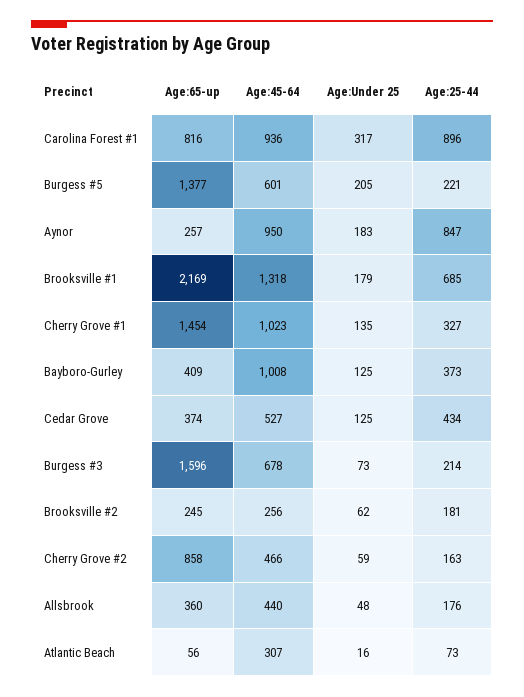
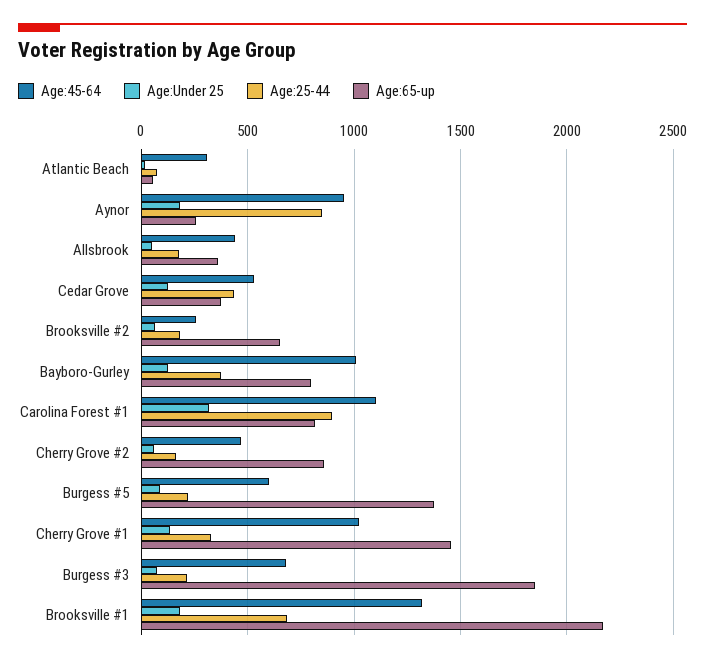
  {
    "Age:65-up": {
      "Carolina Forest #1": 816,
      "Burgess #5": 1377,
      "Aynor": 257,
      "Brooksville #1": 2169,
      "Cherry Grove #1": 1454,
-     "Bayboro-Gurley": 409,
+     "Bayboro-Gurley": 800,
      "Cedar Grove": 374,
-     "Burgess #3": 1596,
+     "Burgess #3": 1850,
-     "Brooksville #2": 245,
+     "Brooksville #2": 650,
      "Cherry Grove #2": 858,
      "Allsbrook": 360,
      "Atlantic Beach": 56
    },
    "Age:45-64": {
-     "Carolina Forest #1": 936,
+     "Carolina Forest #1": 1100,
      "Burgess #5": 601,
      "Aynor": 950,
      "Brooksville #1": 1318,
      "Cherry Grove #1": 1023,
      "Bayboro-Gurley": 1008,
      "Cedar Grove": 527,
      "Burgess #3": 678,
      "Brooksville #2": 256,
      "Cherry Grove #2": 466,
      "Allsbrook": 440,
      "Atlantic Beach": 307
    },
    "Age:Under 25": {
      "Carolina Forest #1": 317,
-     "Burgess #5": 205,
+     "Burgess #5": 100,
      "Aynor": 183,
      "Brooksville #1": 179,
      "Cherry Grove #1": 135,
      "Bayboro-Gurley": 125,
      "Cedar Grove": 125,
      "Burgess #3": 73,
      "Brooksville #2": 62,
      "Cherry Grove #2": 59,
      "Allsbrook": 48,
      "Atlantic Beach": 16
    },
    "Age:25-44": {
      "Carolina Forest #1": 896,
      "Burgess #5": 221,
      "Aynor": 847,
      "Brooksville #1": 685,
      "Cherry Grove #1": 327,
      "Bayboro-Gurley": 373,
      "Cedar Grove": 434,
      "Burgess #3": 214,
      "Brooksville #2": 181,
      "Cherry Grove #2": 163,
      "Allsbrook": 176,
      "Atlantic Beach": 73
    }
  }

